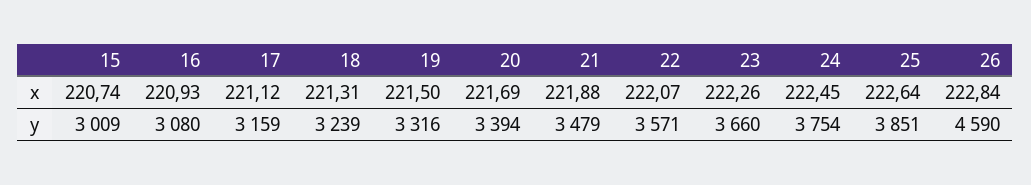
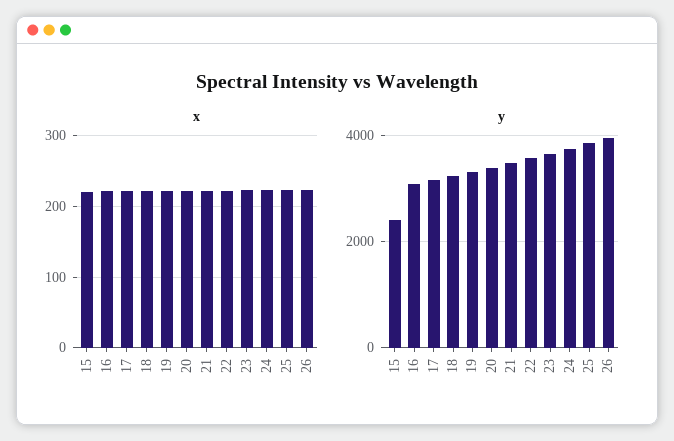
  {
    "x": {
      "15": 220.74,
      "16": 220.93,
      "17": 221.12,
      "18": 221.31,
      "19": 221.5,
      "20": 221.69,
      "21": 221.88,
      "22": 222.07,
      "23": 222.26,
      "24": 222.45,
      "25": 222.64,
      "26": 222.84
    },
    "y": {
-     "15": 3009,
+     "15": 2400,
      "16": 3080,
      "17": 3159,
      "18": 3239,
      "19": 3316,
      "20": 3394,
      "21": 3479,
      "22": 3571,
      "23": 3660,
      "24": 3754,
      "25": 3851,
-     "26": 4590
+     "26": 4000
    }
  }

